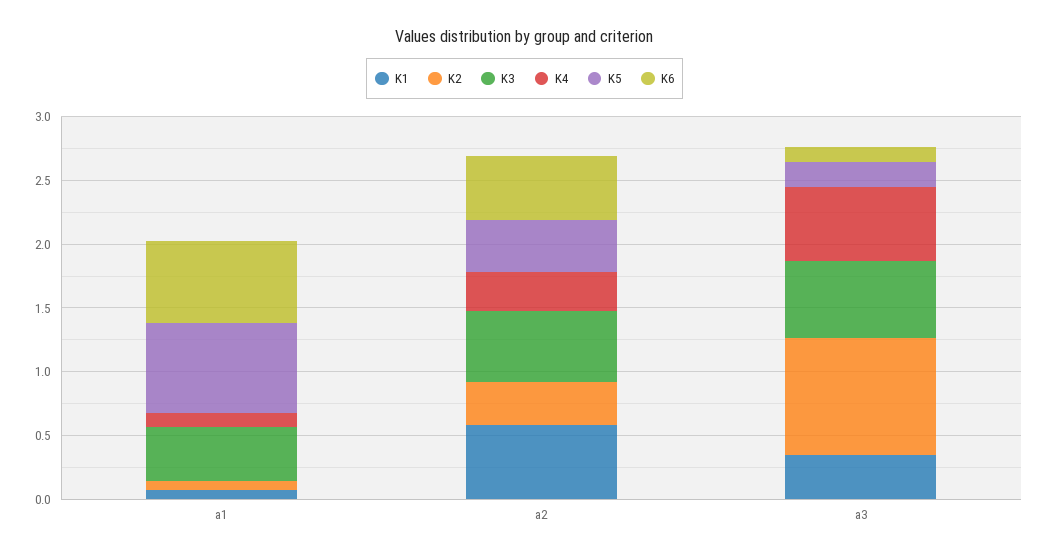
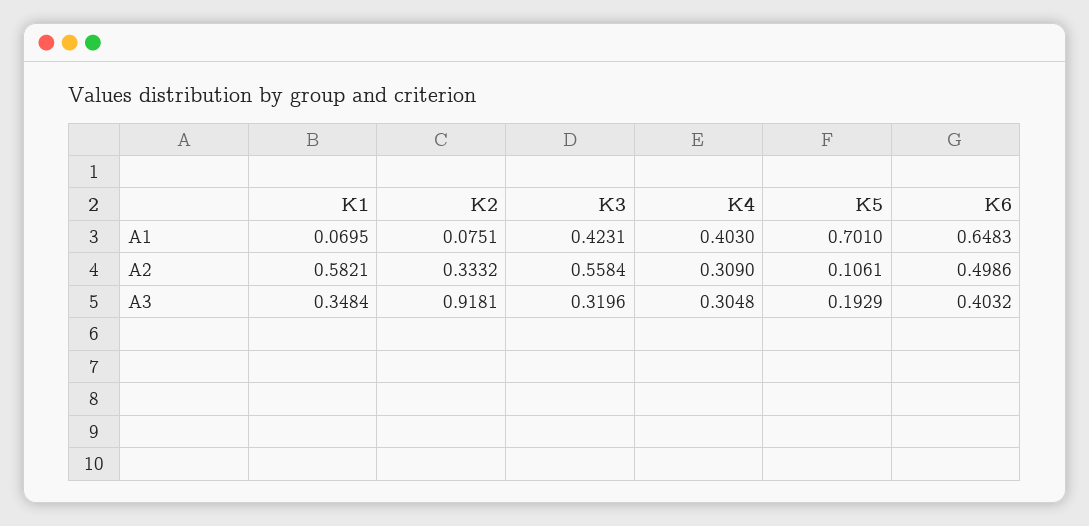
  {
    "K1": {
      "a1": 0.0695,
      "a2": 0.5821,
      "a3": 0.3484
    },
    "K2": {
      "a1": 0.0751,
      "a2": 0.3332,
      "a3": 0.9181
    },
    "K3": {
      "a1": 0.4231,
      "a2": 0.5584,
-     "a3": 0.6
+     "a3": 0.3196
    },
    "K4": {
-     "a1": 0.1,
+     "a1": 0.403,
      "a2": 0.309,
-     "a3": 0.6
+     "a3": 0.3048
    },
    "K5": {
      "a1": 0.701,
-     "a2": 0.4,
+     "a2": 0.1061,
      "a3": 0.1929
    },
    "K6": {
      "a1": 0.6483,
      "a2": 0.4986,
-     "a3": 0.1
+     "a3": 0.4032
    }
  }

